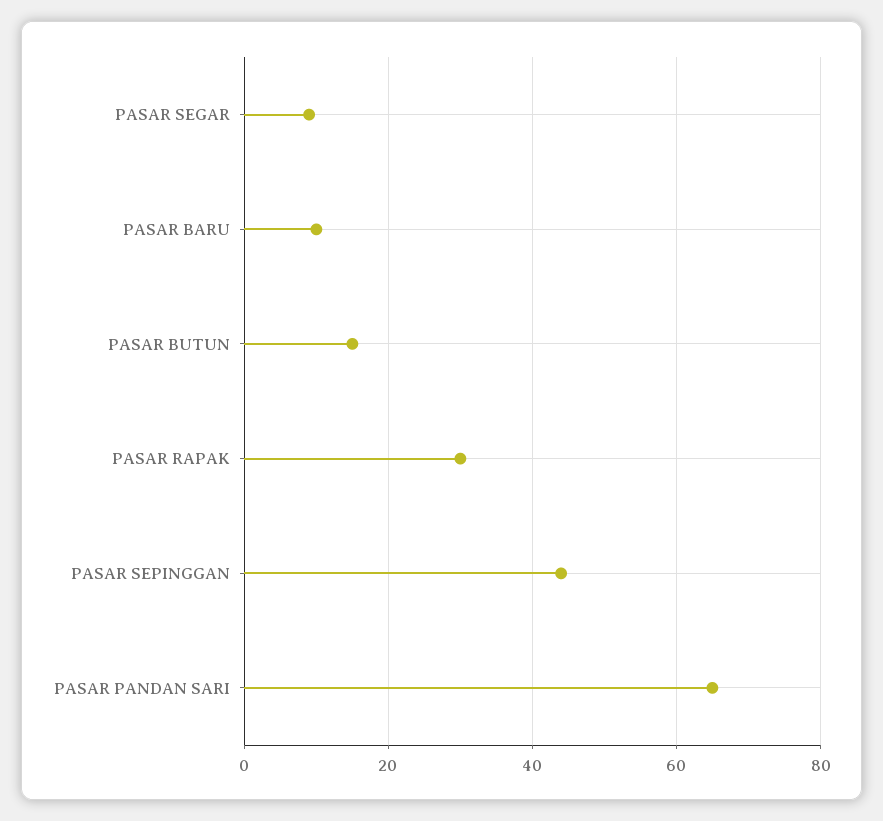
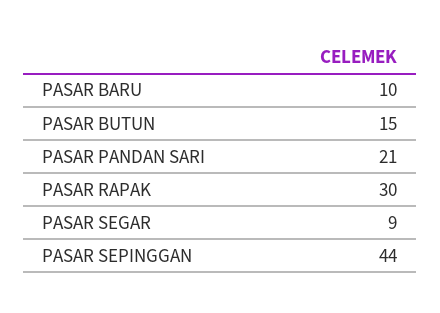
  {
    "PASAR SEGAR": 9,
    "PASAR BARU": 10,
    "PASAR BUTUN": 15,
    "PASAR RAPAK": 30,
    "PASAR SEPINGGAN": 44,
-   "PASAR PANDAN SARI": 65
+   "PASAR PANDAN SARI": 21
  }

